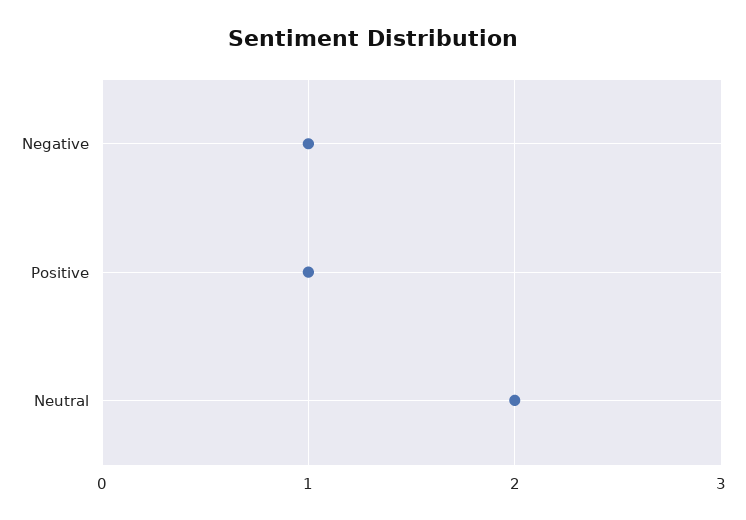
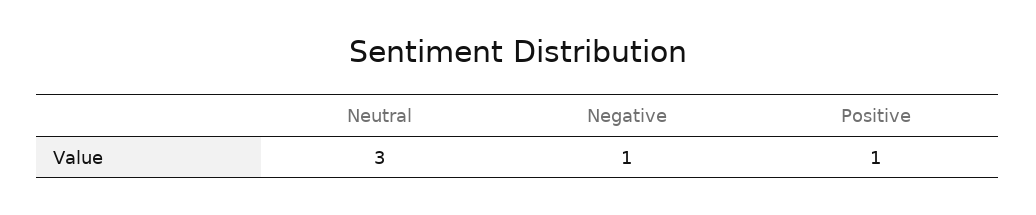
  {
    "Negative": 1,
    "Positive": 1,
-   "Neutral": 2
+   "Neutral": 3
  }

